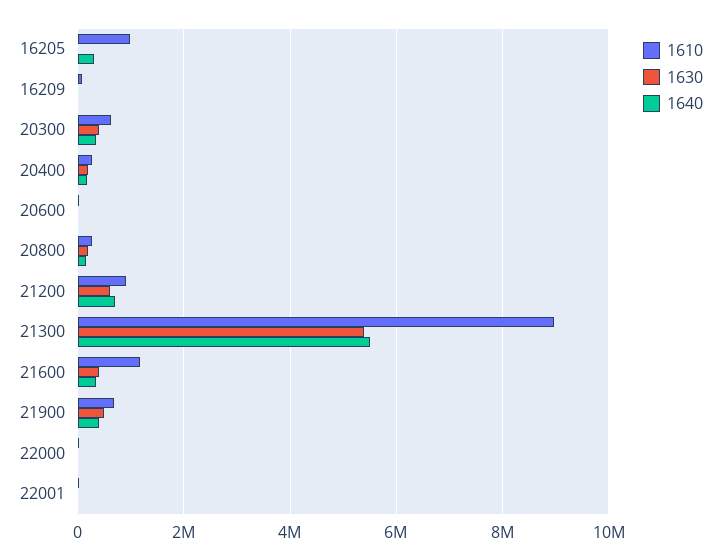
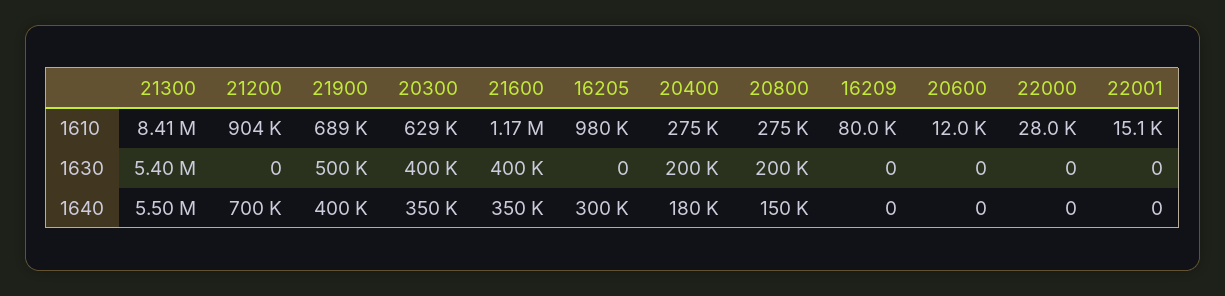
  {
    "1610": {
      "16205": 980000,
      "16209": 80000,
      "20300": 629000,
      "20400": 275000,
      "20600": 12000,
      "20800": 275000,
      "21200": 904000,
-     "21300": 9000000,
+     "21300": 8410000,
      "21600": 1170000,
      "21900": 689000,
      "22000": 28000,
      "22001": 15100
    },
    "1630": {
      "16205": 0,
      "16209": 0,
      "20300": 400000,
      "20400": 200000,
      "20600": 0,
      "20800": 200000,
-     "21200": 600000,
+     "21200": 0,
      "21300": 5400000,
      "21600": 400000,
      "21900": 500000,
      "22000": 0,
      "22001": 0
    },
    "1640": {
      "16205": 300000,
      "16209": 0,
      "20300": 350000,
      "20400": 180000,
      "20600": 0,
      "20800": 150000,
      "21200": 700000,
      "21300": 5500000,
      "21600": 350000,
      "21900": 400000,
      "22000": 0,
      "22001": 0
    }
  }

